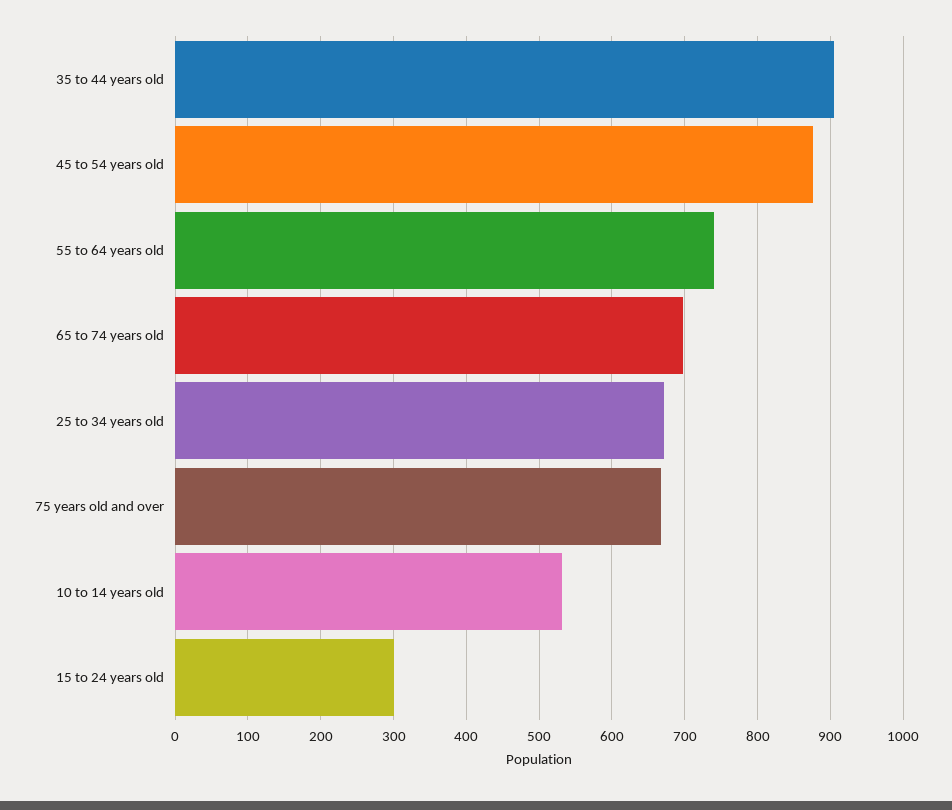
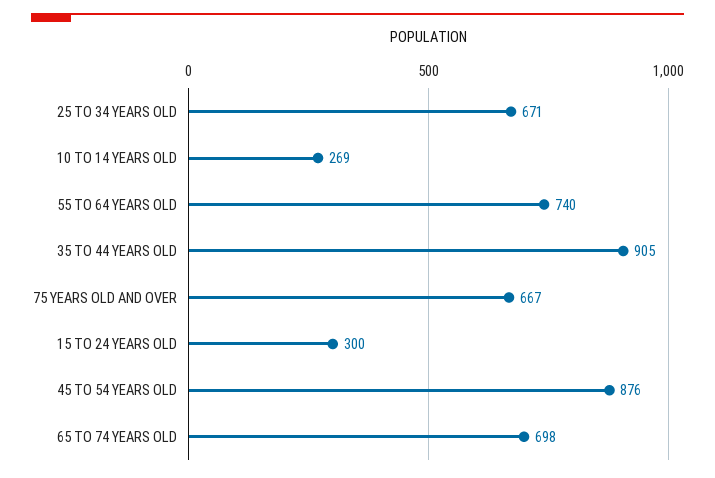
  {
    "35 to 44 years old": 905,
    "45 to 54 years old": 876,
    "55 to 64 years old": 740,
    "65 to 74 years old": 698,
    "25 to 34 years old": 671,
    "75 years old and over": 667,
-   "10 to 14 years old": 530,
+   "10 to 14 years old": 269,
    "15 to 24 years old": 300
  }

